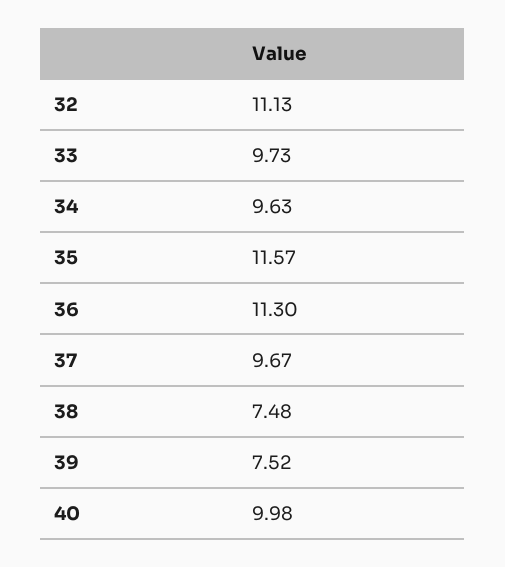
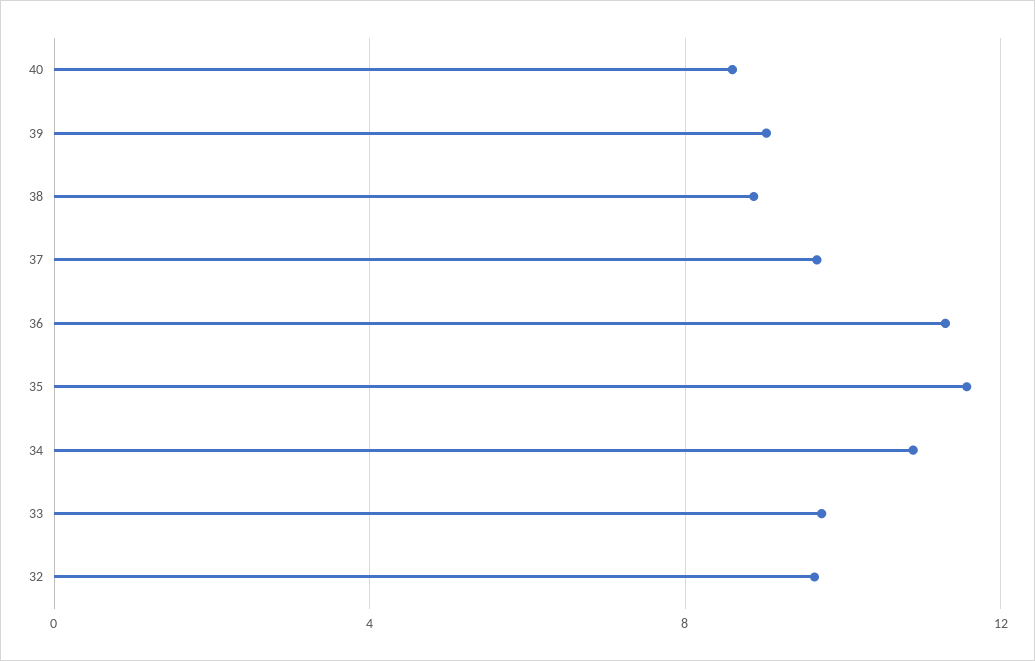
  {
-   "32": 11.13,
+   "32": 9.5,
    "33": 9.73,
-   "34": 9.63,
+   "34": 11,
    "35": 11.57,
    "36": 11.3,
    "37": 9.67,
-   "38": 7.48,
+   "38": 9,
-   "39": 7.52,
+   "39": 9,
-   "40": 9.98
+   "40": 8.5
  }

